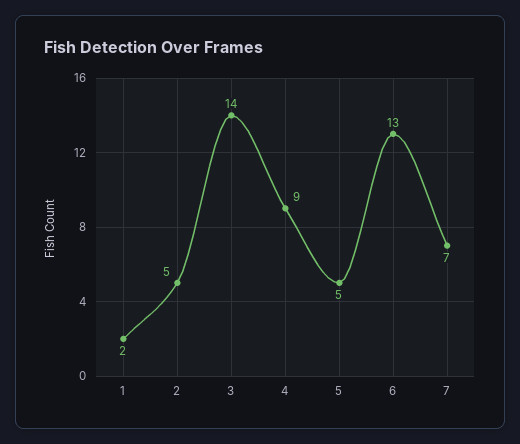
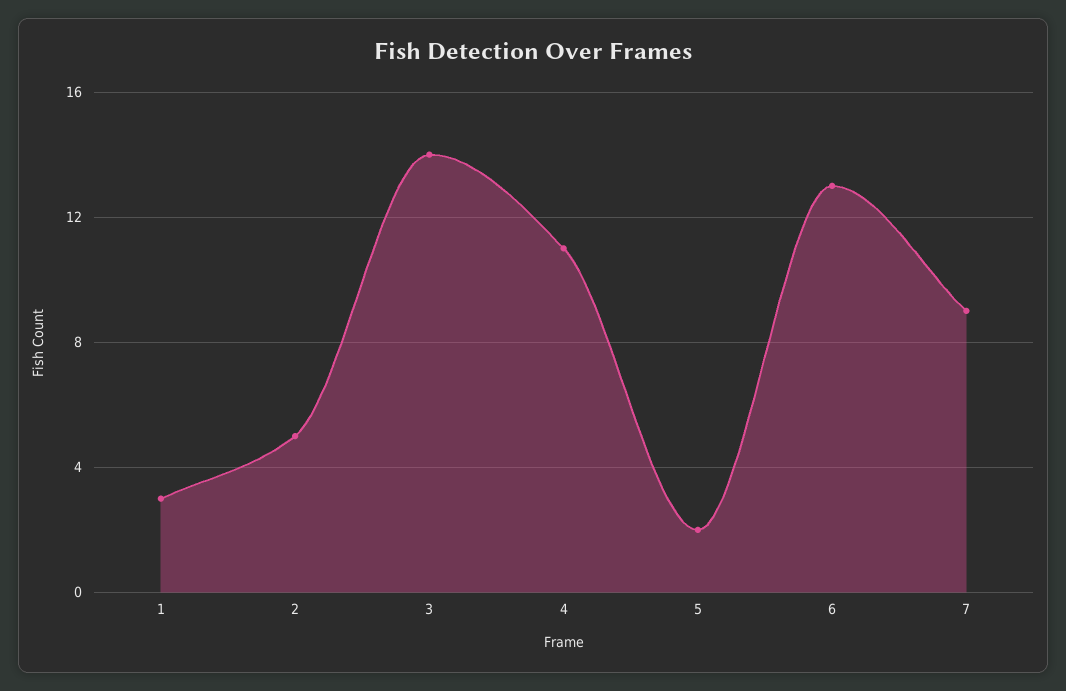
  {
-   "1": 2,
+   "1": 3,
    "2": 5,
    "3": 14,
-   "4": 9,
+   "4": 11,
-   "5": 5,
+   "5": 2,
    "6": 13,
-   "7": 7
+   "7": 9
  }

